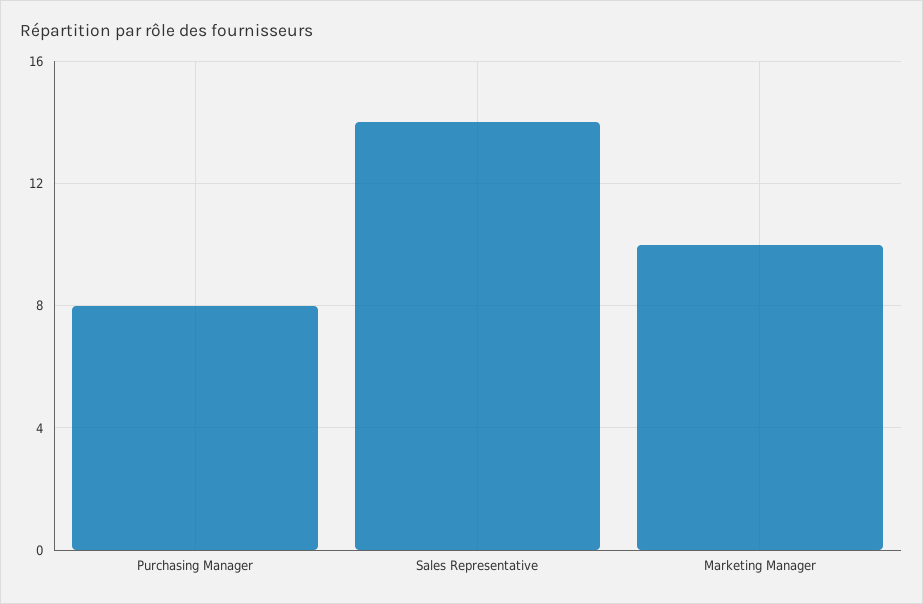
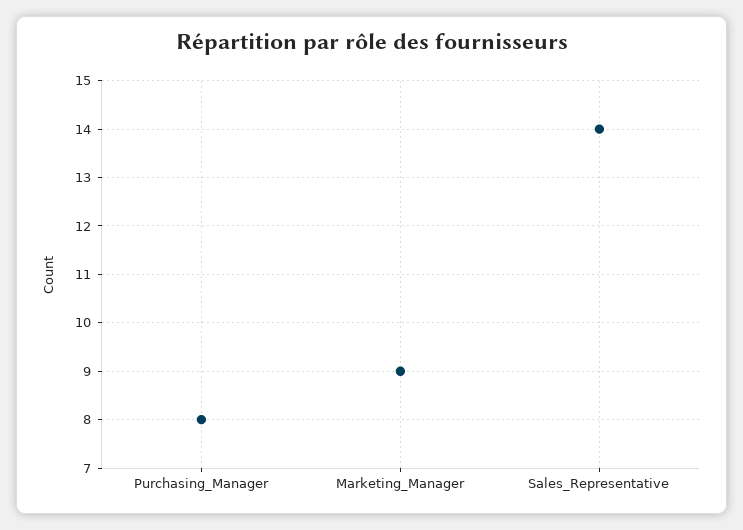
  {
    "Purchasing Manager": 8,
    "Sales Representative": 14,
-   "Marketing Manager": 10
+   "Marketing Manager": 9
  }

